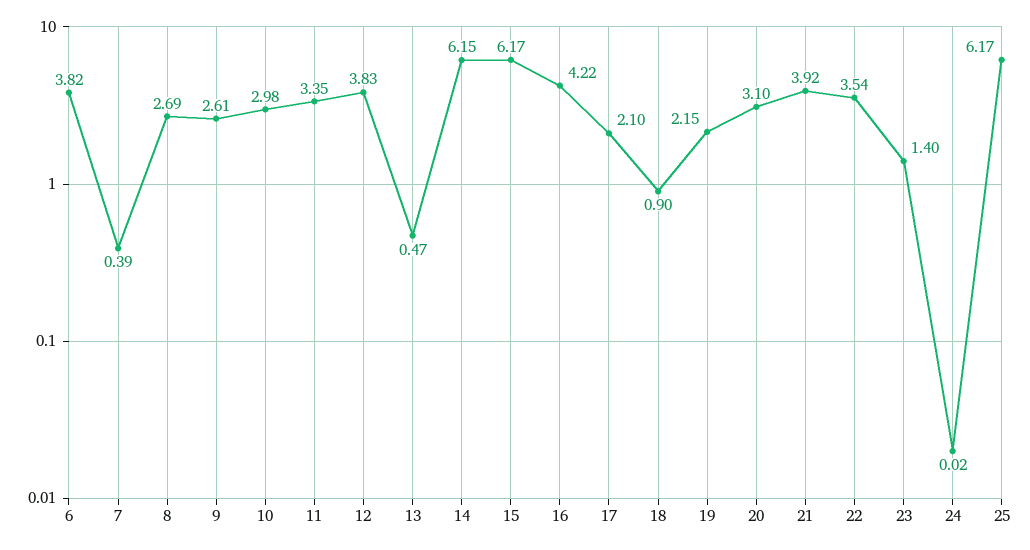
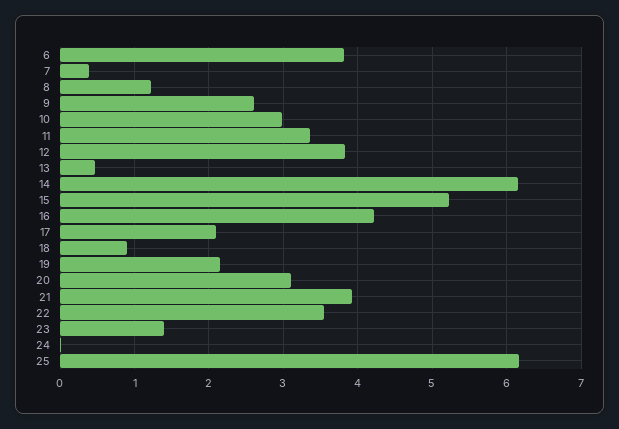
  {
    "6": 3.82,
    "7": 0.39,
-   "8": 2.69,
+   "8": 1.2,
    "9": 2.61,
    "10": 2.98,
    "11": 3.35,
    "12": 3.83,
    "13": 0.47,
    "14": 6.15,
-   "15": 6.17,
+   "15": 5.2,
    "16": 4.22,
    "17": 2.1,
    "18": 0.9,
    "19": 2.15,
    "20": 3.1,
    "21": 3.92,
    "22": 3.54,
    "23": 1.4,
    "24": 0.02,
    "25": 6.17
  }

